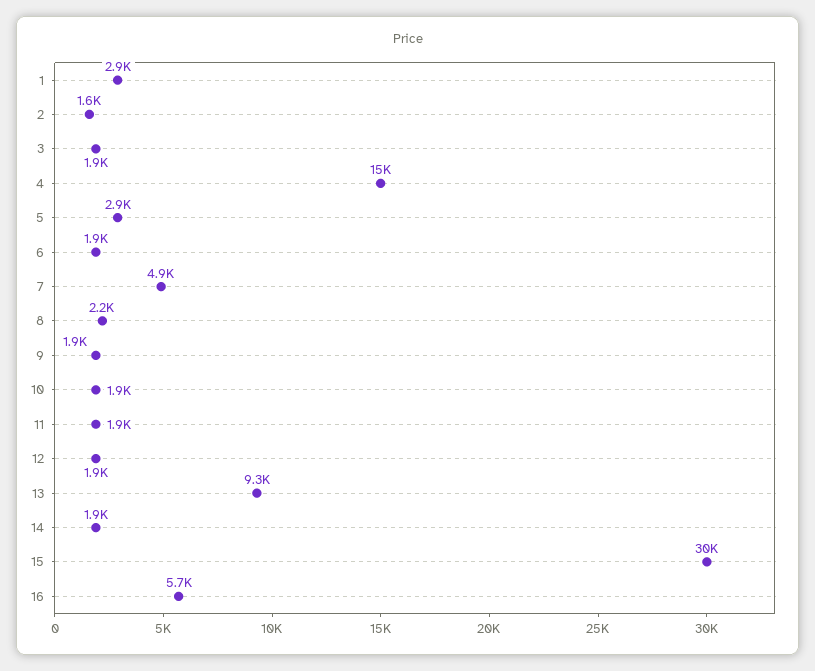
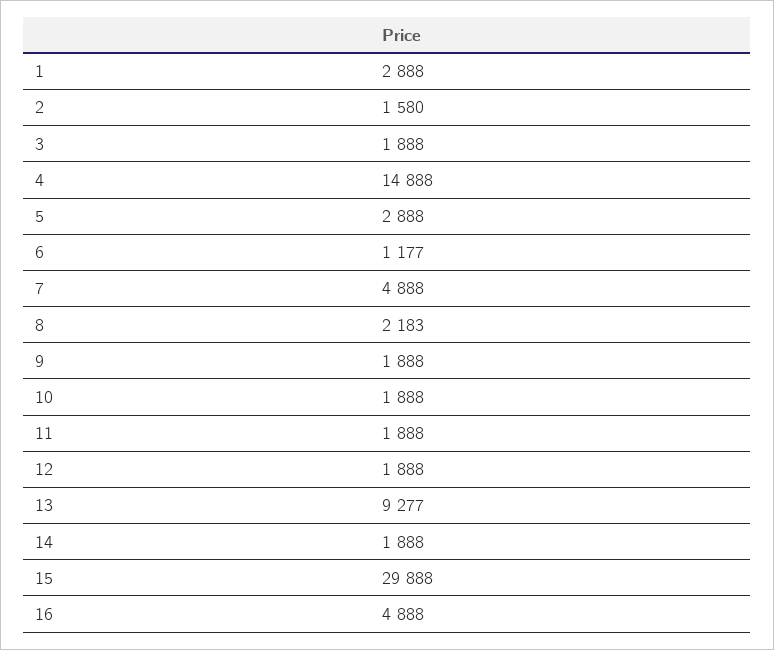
  {
    "1": 2888,
    "2": 1580,
    "3": 1888,
    "4": 14888,
    "5": 2888,
-   "6": 1900,
+   "6": 1177,
    "7": 4888,
    "8": 2183,
    "9": 1888,
    "10": 1888,
    "11": 1888,
    "12": 1888,
    "13": 9277,
    "14": 1888,
    "15": 29888,
-   "16": 5700
+   "16": 4888
  }

